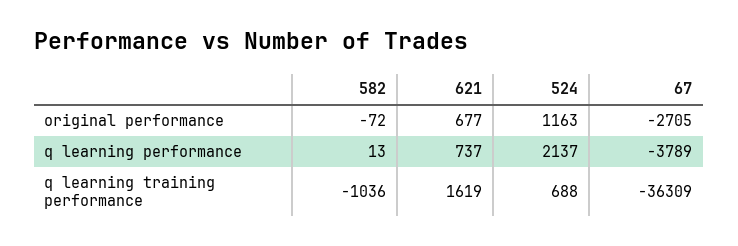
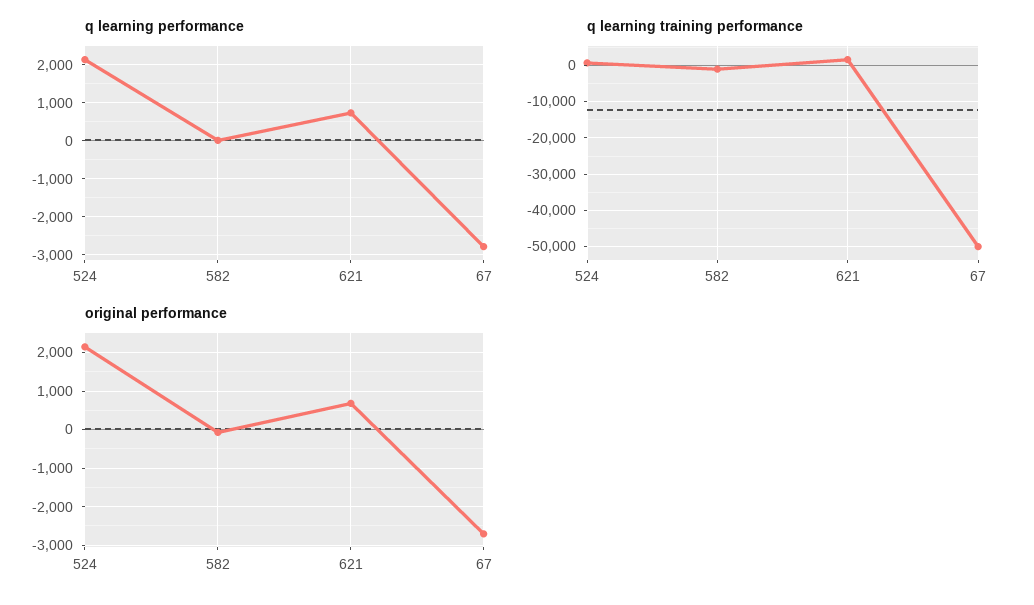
  {
    "original performance": {
      "582": -72,
      "621": 677,
-     "524": 1163,
+     "524": 2200,
      "67": -2705
    },
    "q learning performance": {
      "582": 13,
      "621": 737,
      "524": 2137,
-     "67": -3789
+     "67": -2800
    },
    "q learning training performance": {
      "582": -1036,
      "621": 1619,
      "524": 688,
-     "67": -36309
+     "67": -50000
    }
  }

